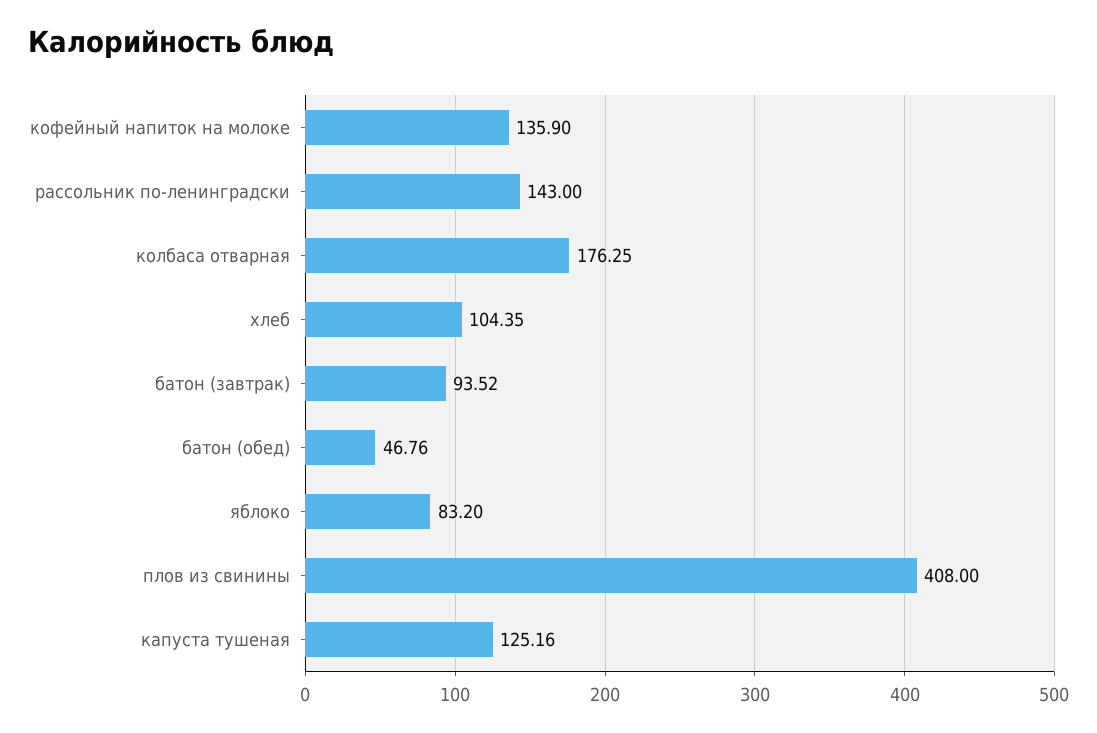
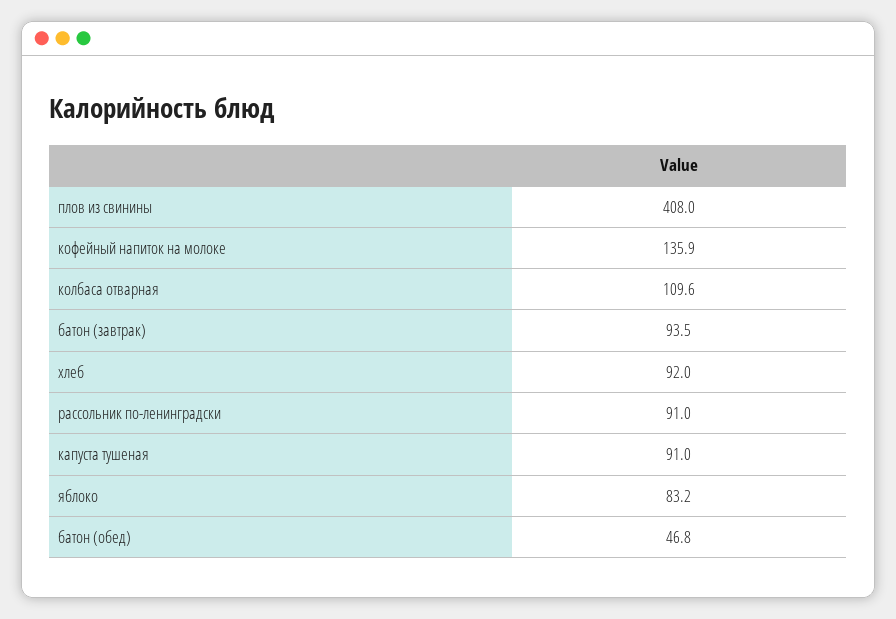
  {
    "кофейный напиток на молоке": 135.9,
-   "рассольник по-ленинградски": 143,
+   "рассольник по-ленинградски": 91,
-   "колбаса отварная": 176.25,
+   "колбаса отварная": 109.6,
-   "хлеб": 104.35,
+   "хлеб": 92,
    "батон (завтрак)": 93.52,
    "батон (обед)": 46.76,
    "яблоко": 83.2,
    "плов из свинины": 408,
-   "капуста тушеная": 125.16
+   "капуста тушеная": 91
  }

